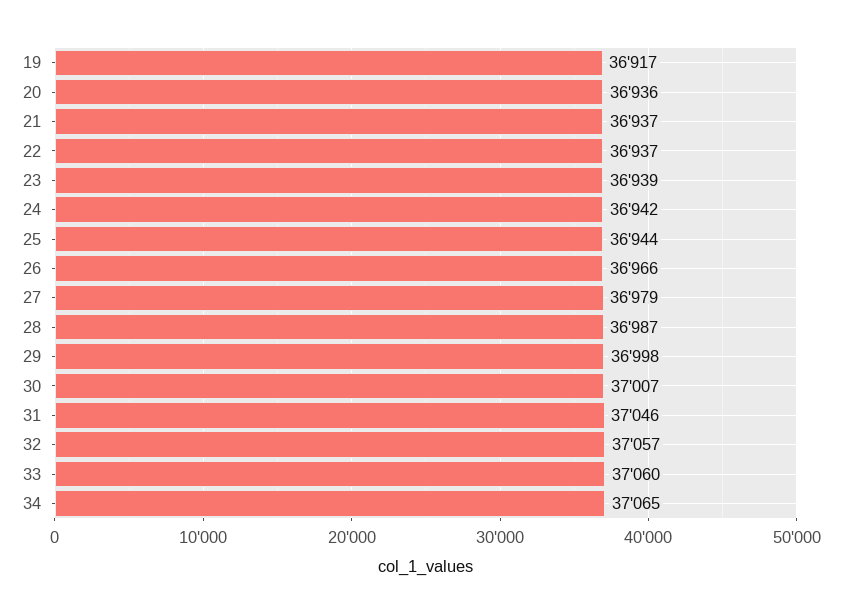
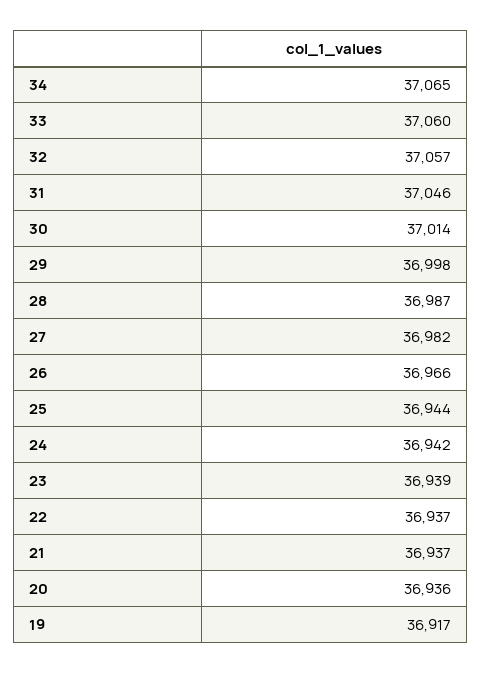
  {
    "19": 36917,
    "20": 36936,
    "21": 36937,
    "22": 36937,
    "23": 36939,
    "24": 36942,
    "25": 36944,
    "26": 36966,
-   "27": 36979,
+   "27": 36982,
    "28": 36987,
    "29": 36998,
-   "30": 37007,
+   "30": 37014,
    "31": 37046,
    "32": 37057,
    "33": 37060,
    "34": 37065
  }

